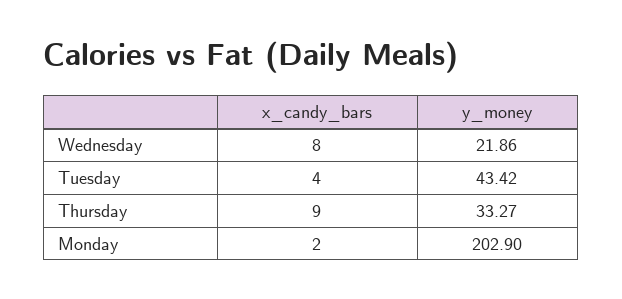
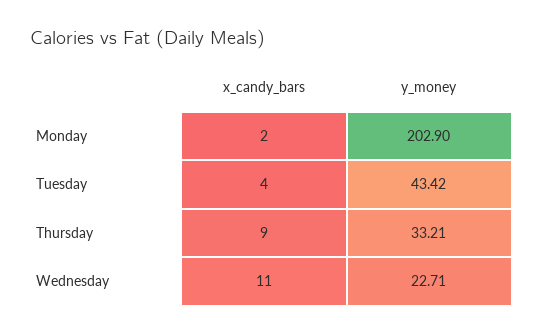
  {
    "x_candy_bars": {
-     "Wednesday": 8,
+     "Wednesday": 11,
      "Tuesday": 4,
      "Thursday": 9,
      "Monday": 2
    },
    "y_money": {
-     "Wednesday": 21.86,
+     "Wednesday": 22.71,
      "Tuesday": 43.42,
-     "Thursday": 33.27,
+     "Thursday": 33.21,
      "Monday": 202.9
    }
  }

